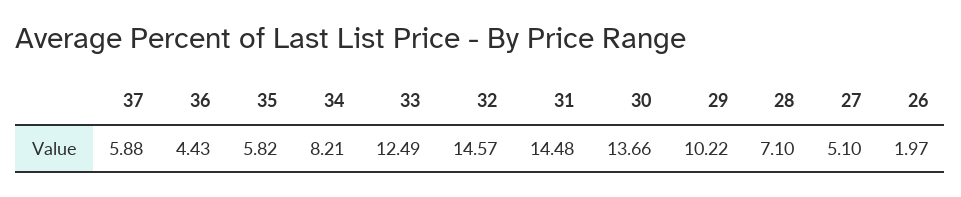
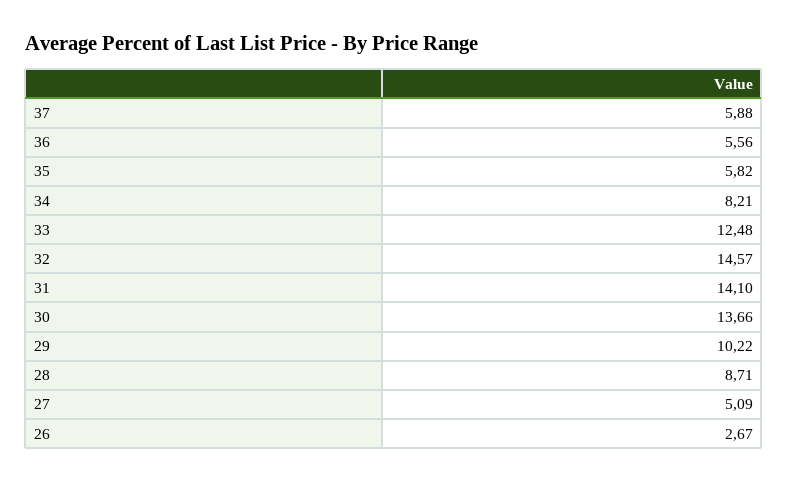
  {
    "37": 5.88,
-   "36": 4.43,
+   "36": 5.56,
    "35": 5.82,
    "34": 8.21,
-   "33": 12.49,
+   "33": 12.48,
    "32": 14.57,
-   "31": 14.48,
+   "31": 14.1,
    "30": 13.66,
    "29": 10.22,
-   "28": 7.1,
+   "28": 8.71,
-   "27": 5.1,
+   "27": 5.09,
-   "26": 1.97
+   "26": 2.67
  }

